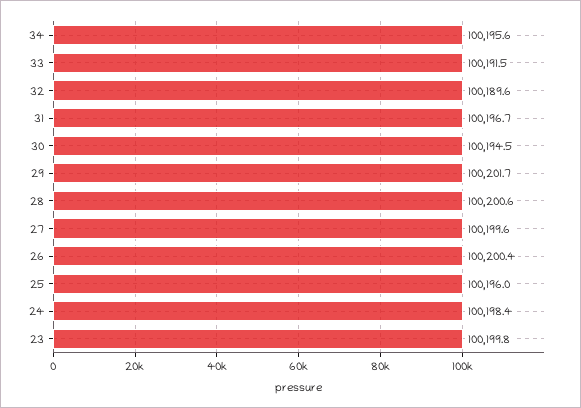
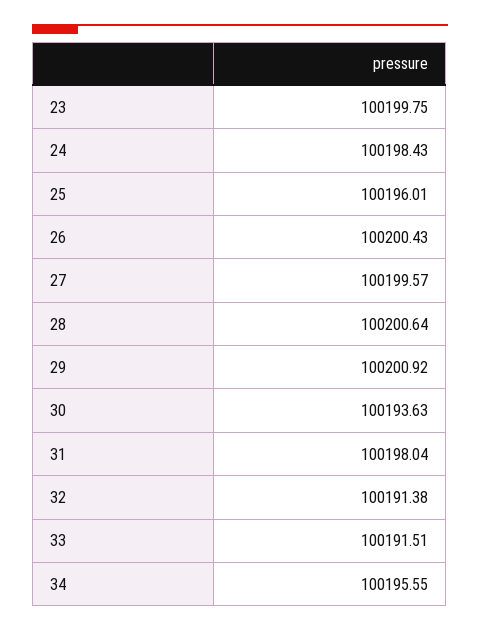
  {
    "34": 100195.55,
    "33": 100191.51,
-   "32": 100189.6,
+   "32": 100191.38,
-   "31": 100196.7,
+   "31": 100198.04,
-   "30": 100194.5,
+   "30": 100193.63,
-   "29": 100201.7,
+   "29": 100200.92,
    "28": 100200.64,
    "27": 100199.57,
    "26": 100200.43,
    "25": 100196.01,
    "24": 100198.43,
    "23": 100199.75
  }

